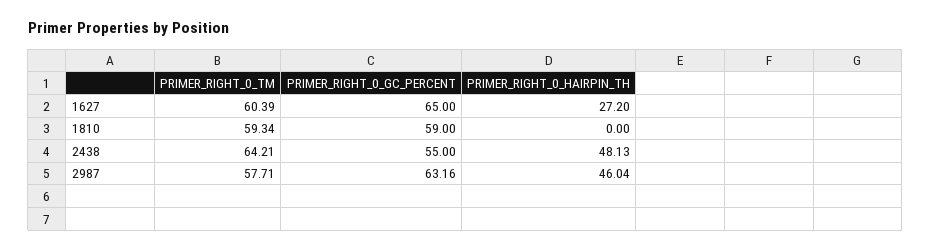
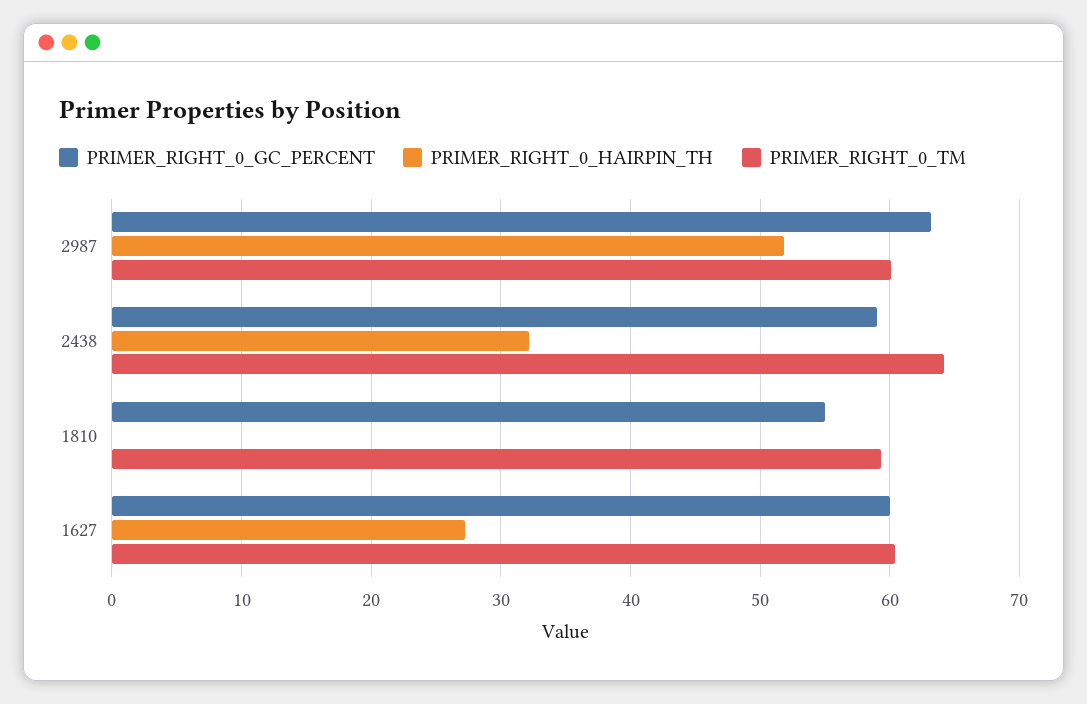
  {
    "PRIMER_RIGHT_0_TM": {
      "1627": 60.39,
      "1810": 59.34,
      "2438": 64.21,
-     "2987": 57.71
+     "2987": 60
    },
    "PRIMER_RIGHT_0_GC_PERCENT": {
-     "1627": 65,
+     "1627": 60,
-     "1810": 59,
+     "1810": 55,
-     "2438": 55,
+     "2438": 59,
      "2987": 63.16
    },
    "PRIMER_RIGHT_0_HAIRPIN_TH": {
      "1627": 27.2,
      "1810": 0,
-     "2438": 48.13,
+     "2438": 32,
-     "2987": 46.04
+     "2987": 52
    }
  }

